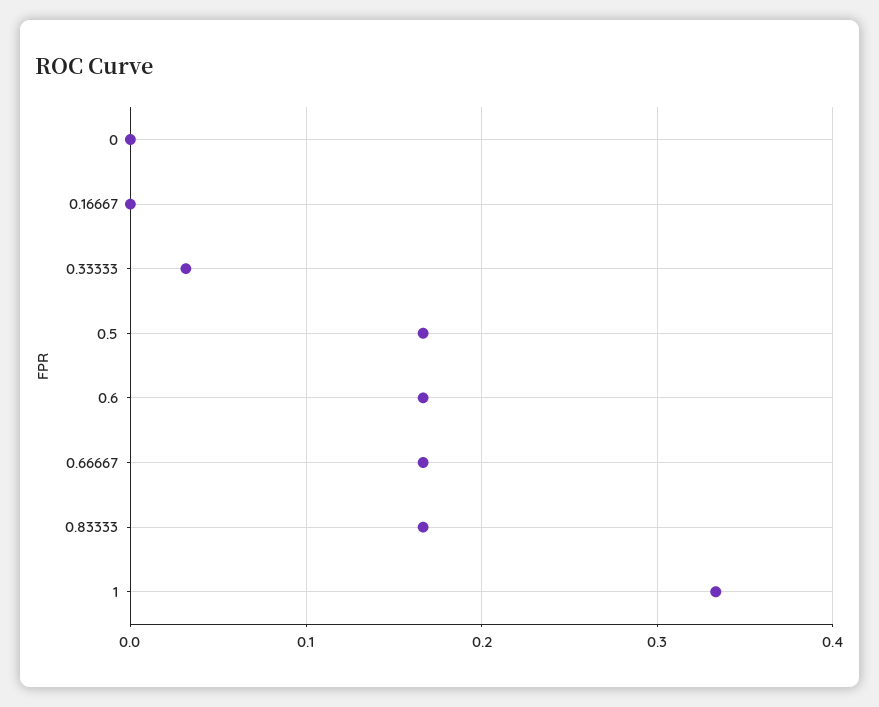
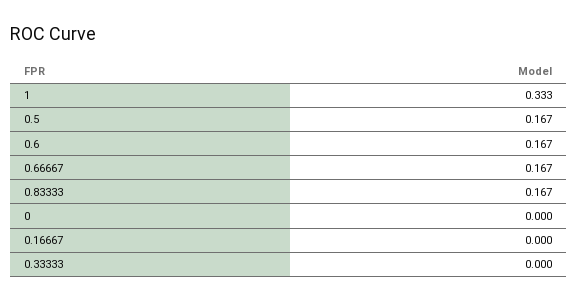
  {
    "0": 0,
    "0.16667": 0,
-   "0.33333": 0.03,
+   "0.33333": 0,
    "0.5": 0.167,
    "0.6": 0.167,
    "0.66667": 0.167,
    "0.83333": 0.167,
    "1": 0.333
  }

